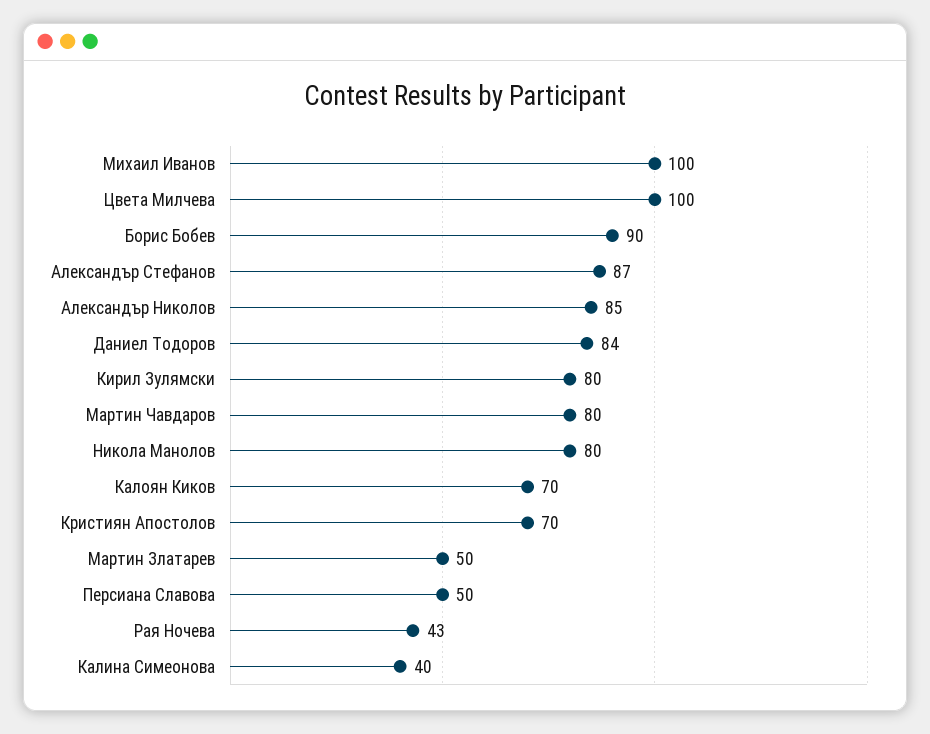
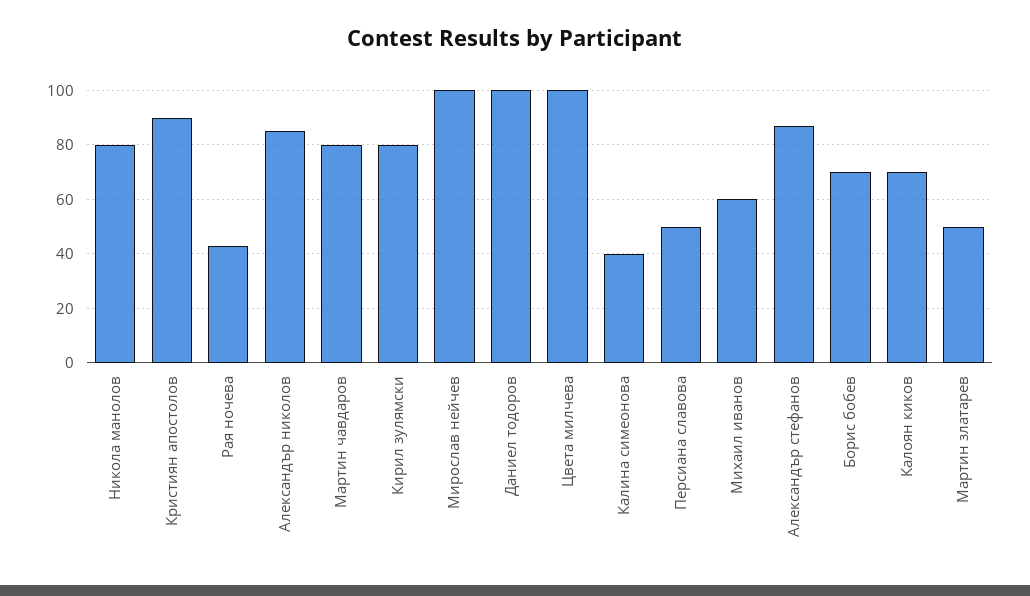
  {
-   "Михаил Иванов": 100,
+   "Михаил Иванов": 60,
    "Цвета Милчева": 100,
-   "Борис Бобев": 90,
+   "Борис Бобев": 70,
    "Александър Стефанов": 87,
    "Александър Николов": 85,
-   "Даниел Тодоров": 84,
+   "Даниел Тодоров": 100,
    "Кирил Зулямски": 80,
    "Мартин Чавдаров": 80,
    "Никола Манолов": 80,
    "Калоян Киков": 70,
-   "Кристиян Апостолов": 70,
+   "Кристиян Апостолов": 90,
    "Мартин Златарев": 50,
    "Персиана Славова": 50,
    "Рая Ночева": 43,
-   "Калина Симеонова": 40
+   "Калина Симеонова": 40,
+   "Мирослав нейчев": 100
  }

